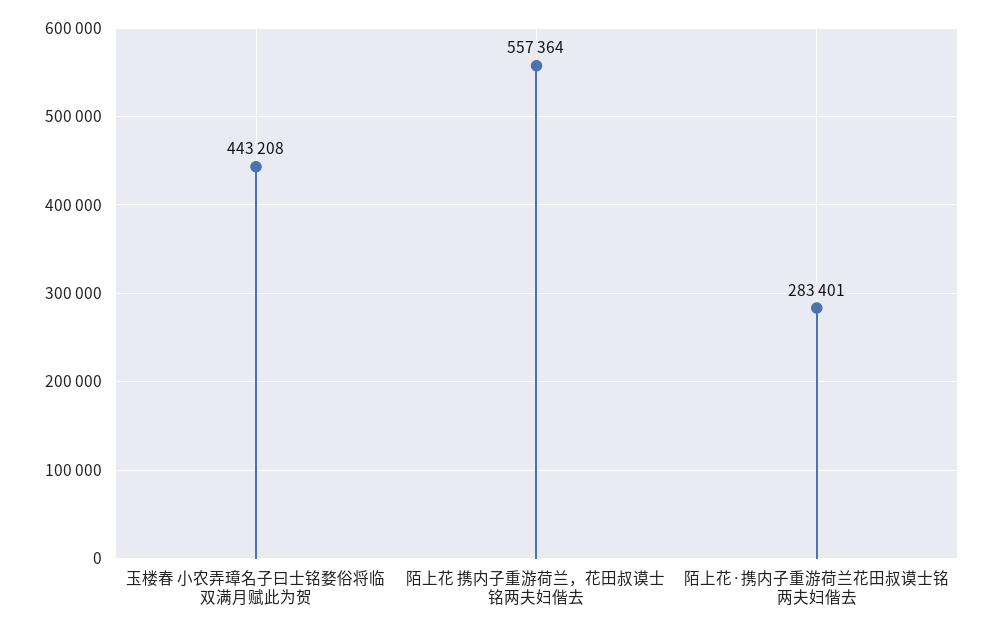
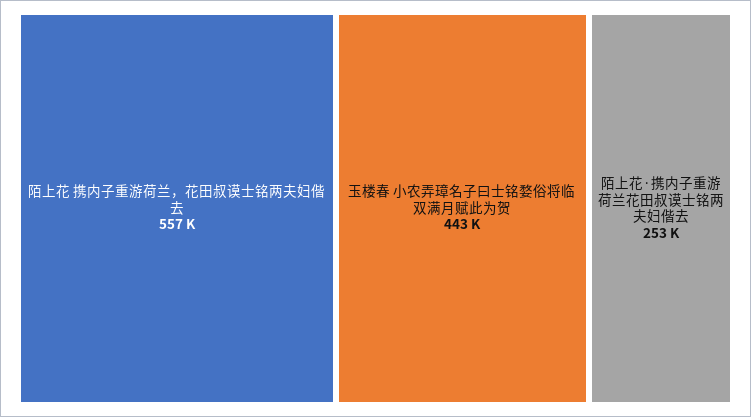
  {
    "玉楼春 小农弄璋名子曰士铭婺俗将临双满月赋此为贺": 443208,
    "陌上花 携内子重游荷兰，花田叔谟士铭两夫妇偕去": 557364,
-   "陌上花·携内子重游荷兰花田叔谟士铭两夫妇偕去": 283401
+   "陌上花·携内子重游荷兰花田叔谟士铭两夫妇偕去": 253000
  }

